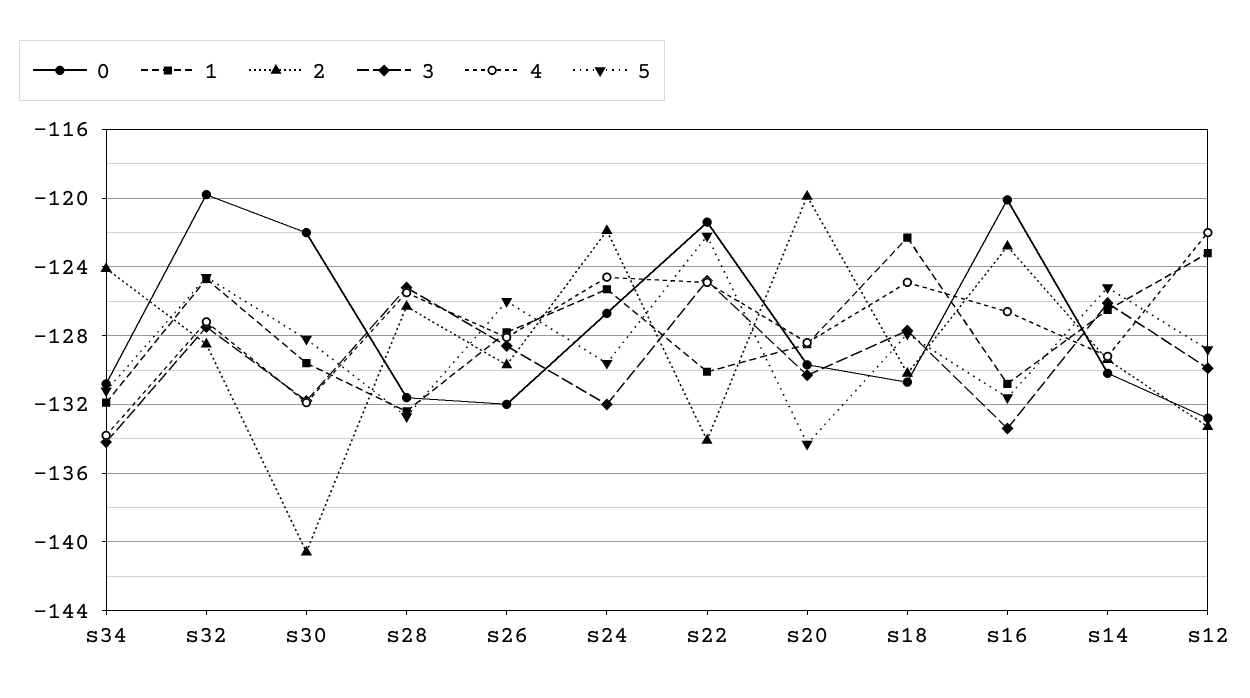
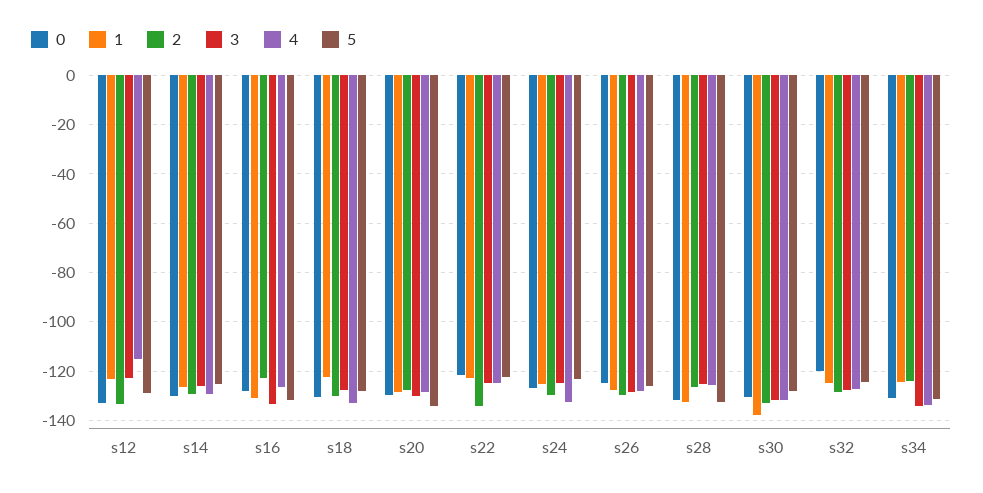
  {
    "0": {
      "s34": -131,
      "s32": -120,
-     "s30": -122,
+     "s30": -130,
      "s28": -131.5,
-     "s26": -132,
+     "s26": -125,
      "s24": -126.5,
      "s22": -121.5,
      "s20": -129.5,
      "s18": -130.5,
-     "s16": -120,
+     "s16": -127.5,
      "s14": -130,
      "s12": -133
    },
    "1": {
-     "s34": -132,
+     "s34": -125,
      "s32": -124.5,
-     "s30": -129.5,
+     "s30": -137.5,
      "s28": -132.5,
      "s26": -128,
      "s24": -125.5,
-     "s22": -130,
+     "s22": -122.5,
      "s20": -128.5,
      "s18": -122.5,
      "s16": -131,
      "s14": -126.5,
      "s12": -123
    },
    "2": {
      "s34": -124,
      "s32": -128.5,
-     "s30": -140.5,
+     "s30": -132.5,
      "s28": -126.5,
      "s26": -129.5,
-     "s24": -122,
+     "s24": -130,
      "s22": -134,
-     "s20": -120,
+     "s20": -127.5,
      "s18": -130,
      "s16": -123,
      "s14": -129.5,
      "s12": -133.5
    },
    "3": {
      "s34": -134,
      "s32": -127.5,
      "s30": -132,
      "s28": -125,
      "s26": -128.5,
-     "s24": -132,
+     "s24": -125,
      "s22": -125,
      "s20": -130.5,
      "s18": -127.5,
      "s16": -133.5,
      "s14": -126,
-     "s12": -130
+     "s12": -122.5
    },
    "4": {
      "s34": -134,
      "s32": -127,
      "s30": -132,
      "s28": -125.5,
      "s26": -128,
-     "s24": -124.5,
+     "s24": -132.5,
      "s22": -125,
      "s20": -128.5,
-     "s18": -125,
+     "s18": -132.5,
      "s16": -126.5,
      "s14": -129,
-     "s12": -122
+     "s12": -115
    },
    "5": {
      "s34": -131,
      "s32": -124.5,
      "s30": -128,
      "s28": -132.5,
      "s26": -126,
-     "s24": -129.5,
+     "s24": -122.5,
      "s22": -122,
      "s20": -134.5,
      "s18": -128,
      "s16": -131.5,
      "s14": -125,
      "s12": -129
    }
  }

